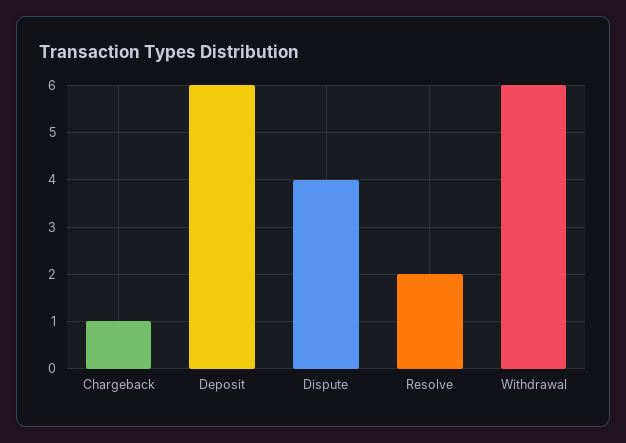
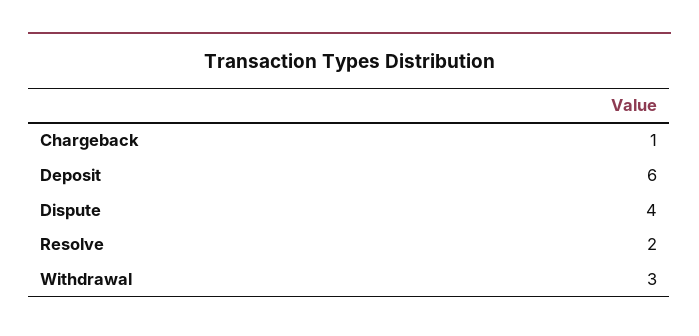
  {
    "Chargeback": 1,
    "Deposit": 6,
    "Dispute": 4,
    "Resolve": 2,
-   "Withdrawal": 6
+   "Withdrawal": 3
  }

